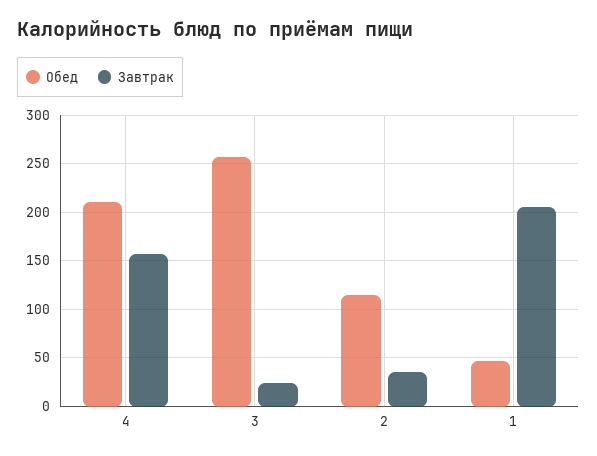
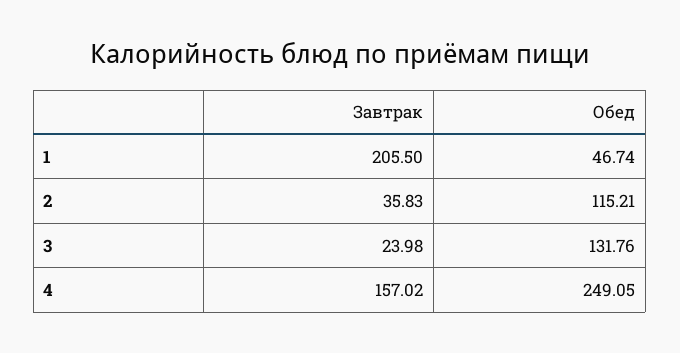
  {
    "Обед": {
-     "4": 210,
+     "4": 249.05,
-     "3": 260,
+     "3": 131.76,
      "2": 115.21,
      "1": 46.74
    },
    "Завтрак": {
      "4": 157.02,
      "3": 23.98,
      "2": 35.83,
      "1": 205.5
    }
  }

